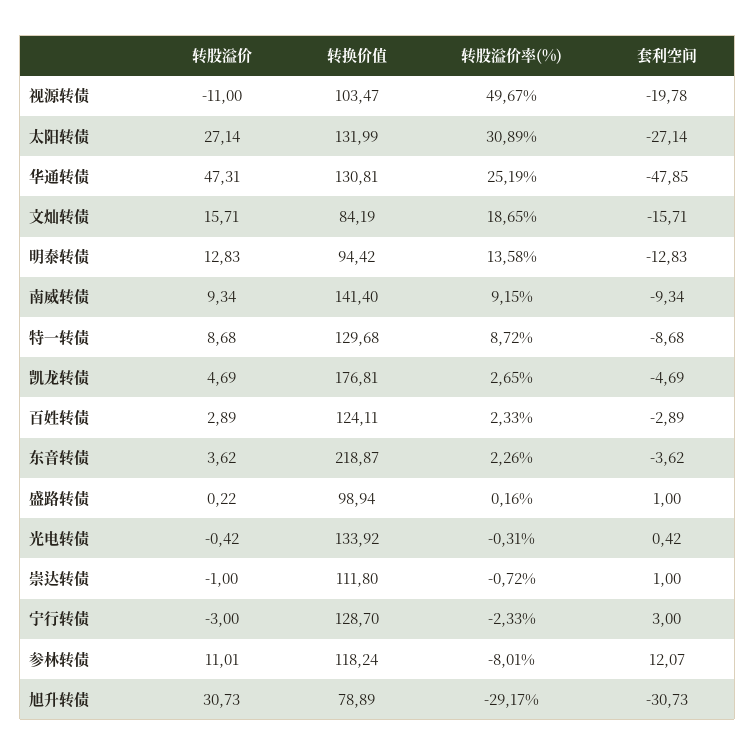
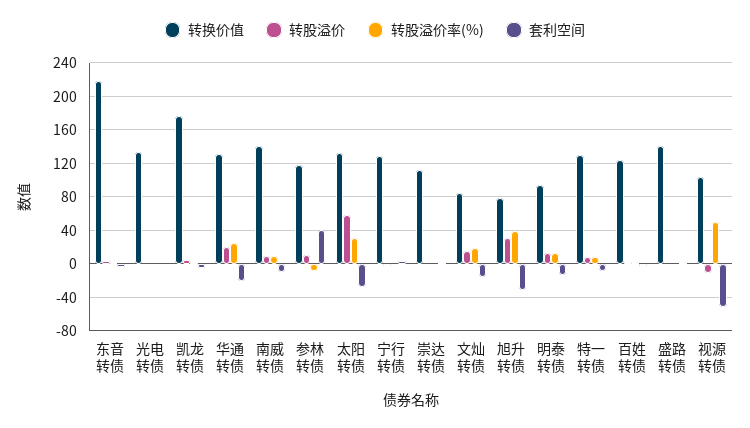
  {
    "转股溢价": {
      "视源转债": -11,
-     "太阳转债": 27.14,
+     "太阳转债": 60,
-     "华通转债": 47.31,
+     "华通转债": 20,
      "文灿转债": 15.71,
      "明泰转债": 12.83,
      "南威转债": 9.34,
      "特一转债": 8.68,
      "凯龙转债": 4.69,
      "百姓转债": 2.89,
      "东音转债": 3.62,
      "盛路转债": 0.22,
      "光电转债": -0.42,
      "崇达转债": -1,
      "宁行转债": -3,
      "参林转债": 11.01,
      "旭升转债": 30.73
    },
    "转换价值": {
      "视源转债": 103.47,
      "太阳转债": 131.99,
      "华通转债": 130.81,
      "文灿转债": 84.19,
      "明泰转债": 94.42,
      "南威转债": 141.4,
      "特一转债": 129.68,
      "凯龙转债": 176.81,
      "百姓转债": 124.11,
      "东音转债": 218.87,
-     "盛路转债": 98.94,
+     "盛路转债": 140,
      "光电转债": 133.92,
      "崇达转债": 111.8,
      "宁行转债": 128.7,
      "参林转债": 118.24,
      "旭升转债": 78.89
    },
    "转股溢价率(%)": {
      "视源转债": 49.67,
      "太阳转债": 30.89,
      "华通转债": 25.19,
      "文灿转债": 18.65,
      "明泰转债": 13.58,
      "南威转债": 9.15,
      "特一转债": 8.72,
      "凯龙转债": 2.65,
      "百姓转债": 2.33,
      "东音转债": 2.26,
      "盛路转债": 0.16,
      "光电转债": -0.31,
      "崇达转债": -0.72,
      "宁行转债": -2.33,
      "参林转债": -8.01,
-     "旭升转债": -29.17
+     "旭升转债": 40
    },
    "套利空间": {
-     "视源转债": -19.78,
+     "视源转债": -50,
      "太阳转债": -27.14,
-     "华通转债": -47.85,
+     "华通转债": -20,
      "文灿转债": -15.71,
      "明泰转债": -12.83,
      "南威转债": -9.34,
      "特一转债": -8.68,
      "凯龙转债": -4.69,
      "百姓转债": -2.89,
      "东音转债": -3.62,
      "盛路转债": 1,
      "光电转债": 0.42,
      "崇达转债": 1,
      "宁行转债": 3,
-     "参林转债": 12.07,
+     "参林转债": 40,
      "旭升转债": -30.73
    }
  }

